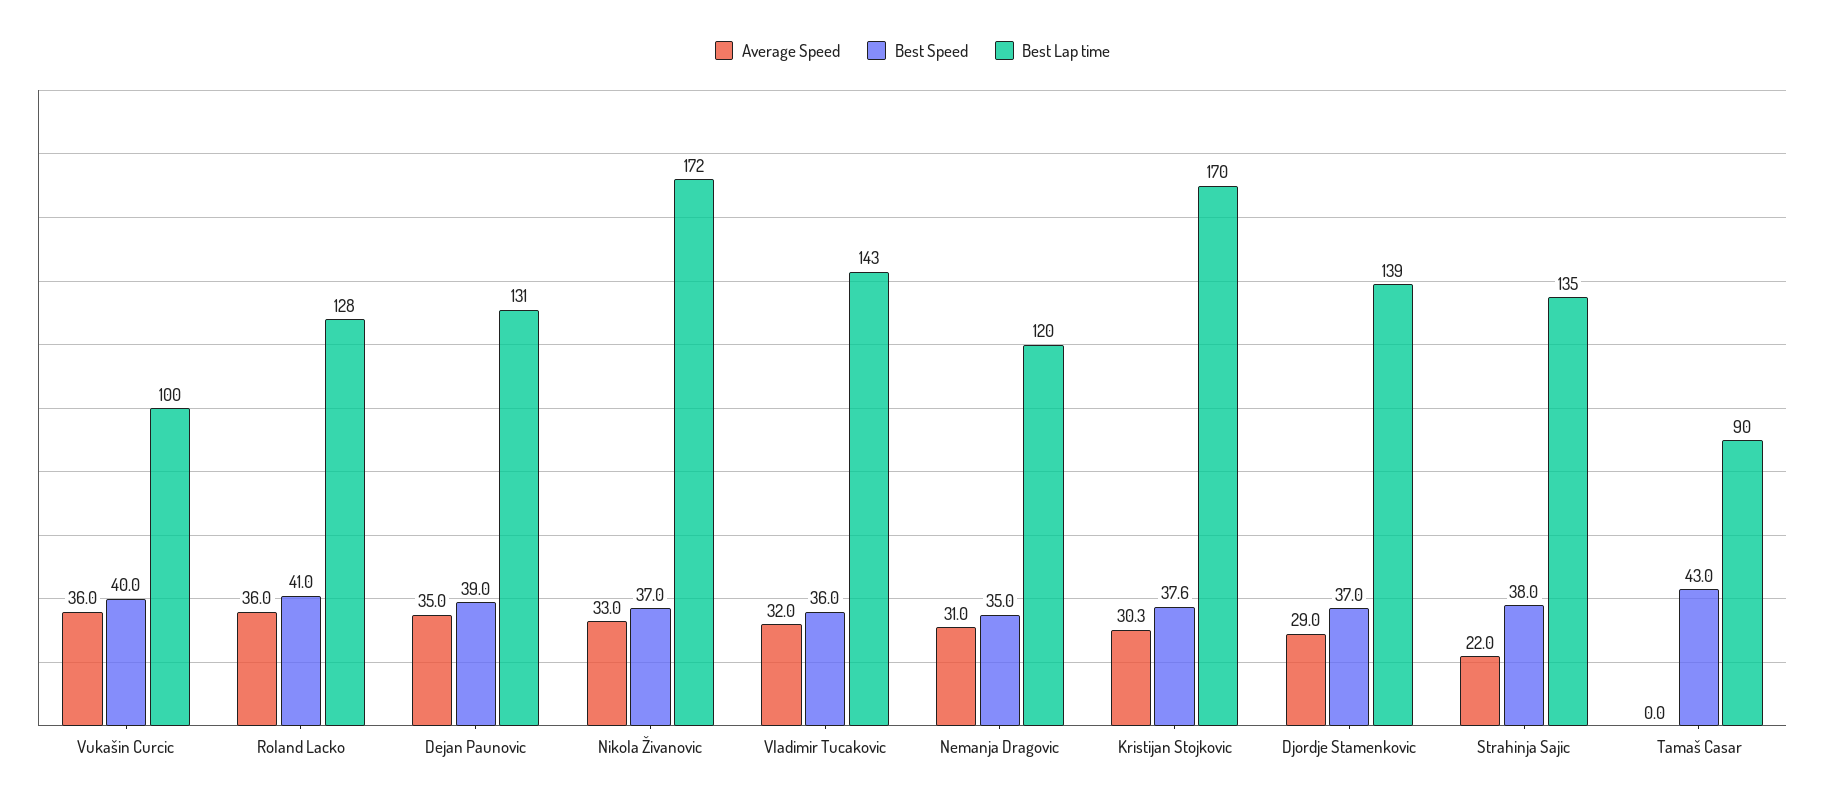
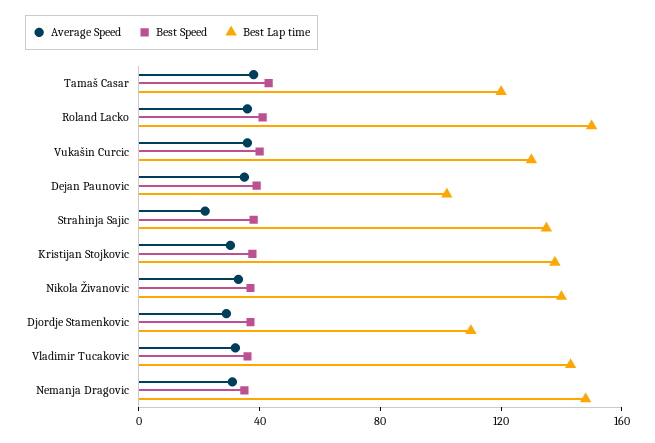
  {
    "Average Speed": {
      "Vukašin Curcic": 36,
      "Roland Lacko": 36,
      "Dejan Paunovic": 35,
      "Nikola Živanovic": 33,
      "Vladimir Tucakovic": 32,
      "Nemanja Dragovic": 31,
      "Kristijan Stojkovic": 30.3,
      "Djordje Stamenkovic": 29,
      "Strahinja Sajic": 22,
-     "Tamaš Casar": 0
+     "Tamaš Casar": 40
    },
    "Best Speed": {
      "Vukašin Curcic": 40,
      "Roland Lacko": 41,
      "Dejan Paunovic": 39,
      "Nikola Živanovic": 37,
      "Vladimir Tucakovic": 36,
      "Nemanja Dragovic": 35,
      "Kristijan Stojkovic": 37.6,
      "Djordje Stamenkovic": 37,
      "Strahinja Sajic": 38,
      "Tamaš Casar": 43
    },
    "Best Lap time": {
-     "Vukašin Curcic": 100,
+     "Vukašin Curcic": 130,
-     "Roland Lacko": 128,
+     "Roland Lacko": 150,
-     "Dejan Paunovic": 131,
+     "Dejan Paunovic": 100,
-     "Nikola Živanovic": 172,
+     "Nikola Živanovic": 140,
      "Vladimir Tucakovic": 143,
-     "Nemanja Dragovic": 120,
+     "Nemanja Dragovic": 150,
-     "Kristijan Stojkovic": 170,
+     "Kristijan Stojkovic": 140,
-     "Djordje Stamenkovic": 139,
+     "Djordje Stamenkovic": 110,
      "Strahinja Sajic": 135,
-     "Tamaš Casar": 90
+     "Tamaš Casar": 120
    }
  }

